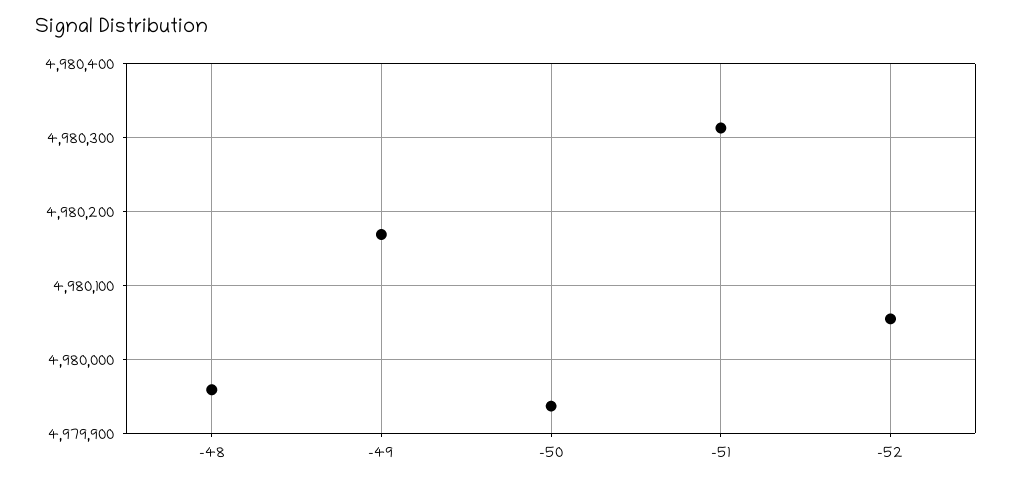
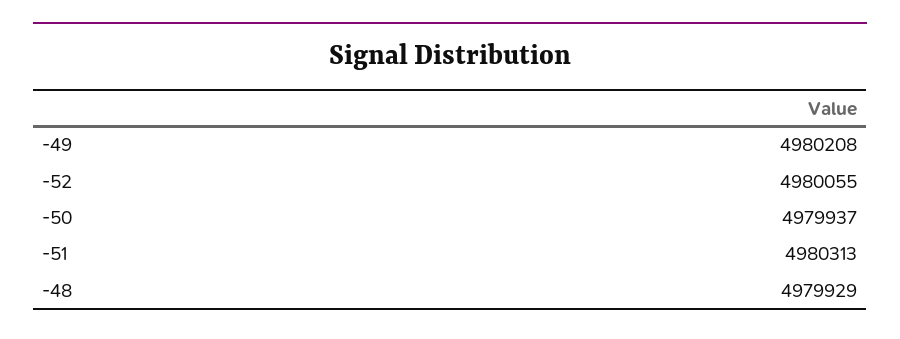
  {
-   "-48": 4979960,
+   "-48": 4979929,
-   "-49": 4980170,
+   "-49": 4980208,
    "-50": 4979937,
    "-51": 4980313,
    "-52": 4980055
  }

